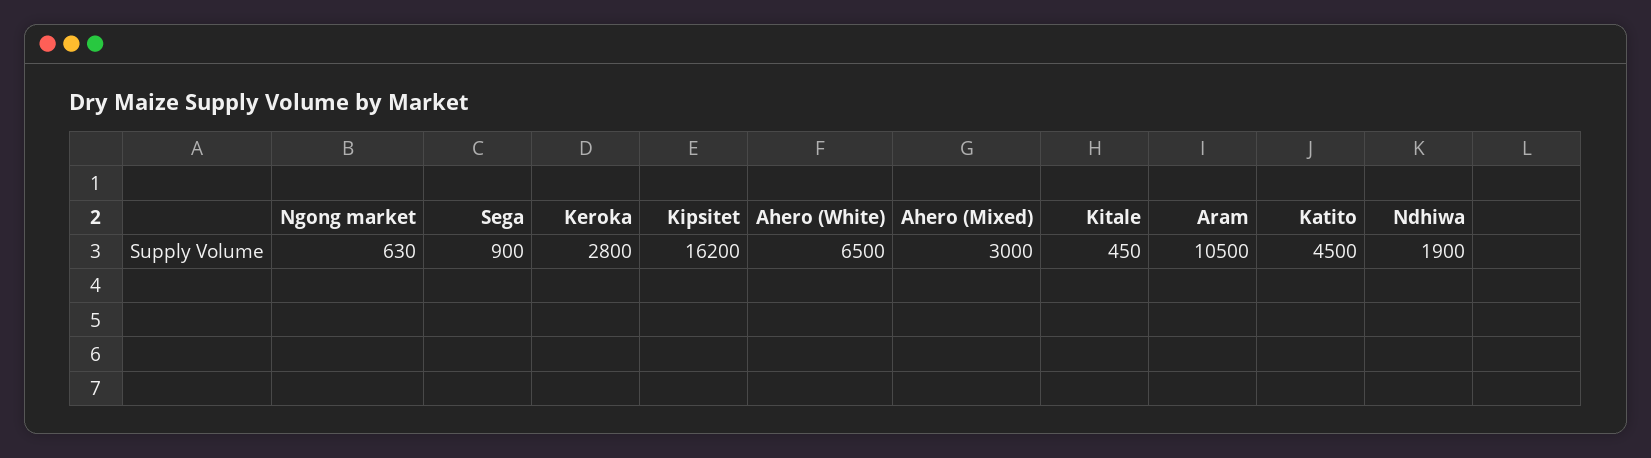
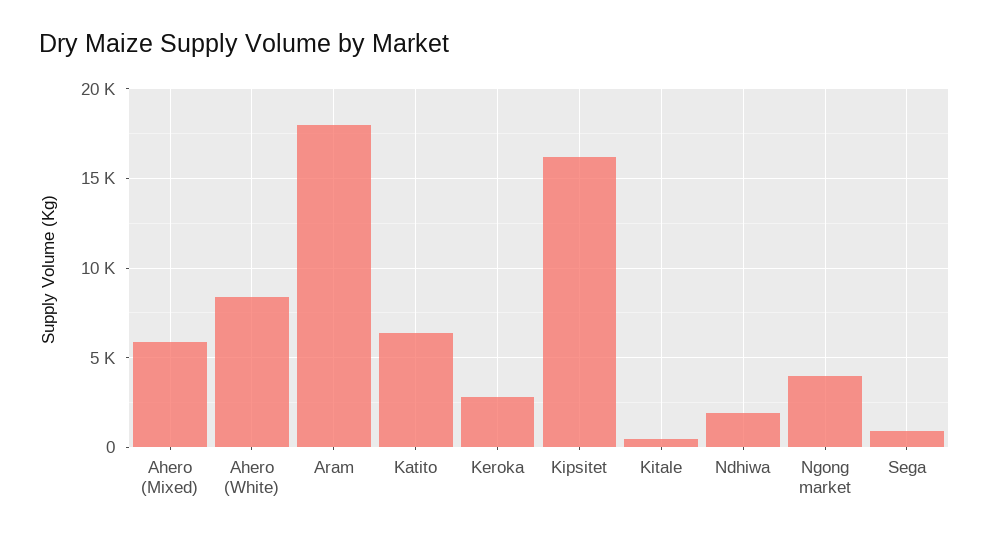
  {
-   "Ngong market": 630,
+   "Ngong market": 4000,
    "Sega": 900,
    "Keroka": 2800,
    "Kipsitet": 16200,
-   "Ahero (White)": 6500,
+   "Ahero (White)": 8500,
-   "Ahero (Mixed)": 3000,
+   "Ahero (Mixed)": 6000,
    "Kitale": 450,
-   "Aram": 10500,
+   "Aram": 18000,
-   "Katito": 4500,
+   "Katito": 6500,
    "Ndhiwa": 1900
  }

